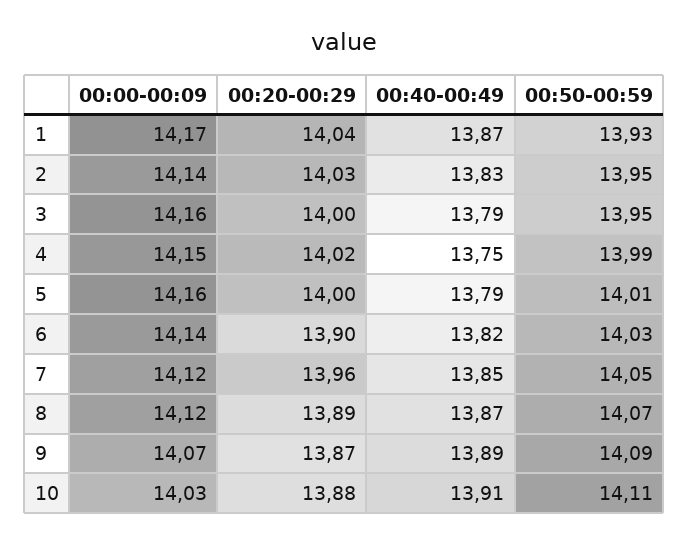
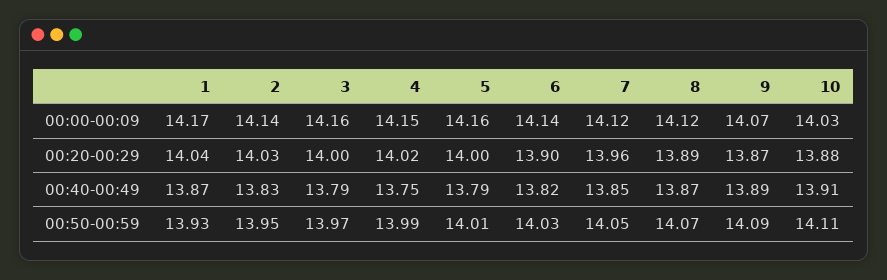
  {
    "00:00-00:09": {
      "1": 14.17,
      "2": 14.14,
      "3": 14.16,
      "4": 14.15,
      "5": 14.16,
      "6": 14.14,
      "7": 14.12,
      "8": 14.12,
      "9": 14.07,
      "10": 14.03
    },
    "00:20-00:29": {
      "1": 14.04,
      "2": 14.03,
      "3": 14,
      "4": 14.02,
      "5": 14,
      "6": 13.9,
      "7": 13.96,
      "8": 13.89,
      "9": 13.87,
      "10": 13.88
    },
    "00:40-00:49": {
      "1": 13.87,
      "2": 13.83,
      "3": 13.79,
      "4": 13.75,
      "5": 13.79,
      "6": 13.82,
      "7": 13.85,
      "8": 13.87,
      "9": 13.89,
      "10": 13.91
    },
    "00:50-00:59": {
      "1": 13.93,
      "2": 13.95,
-     "3": 13.95,
+     "3": 13.97,
      "4": 13.99,
      "5": 14.01,
      "6": 14.03,
      "7": 14.05,
      "8": 14.07,
      "9": 14.09,
      "10": 14.11
    }
  }

